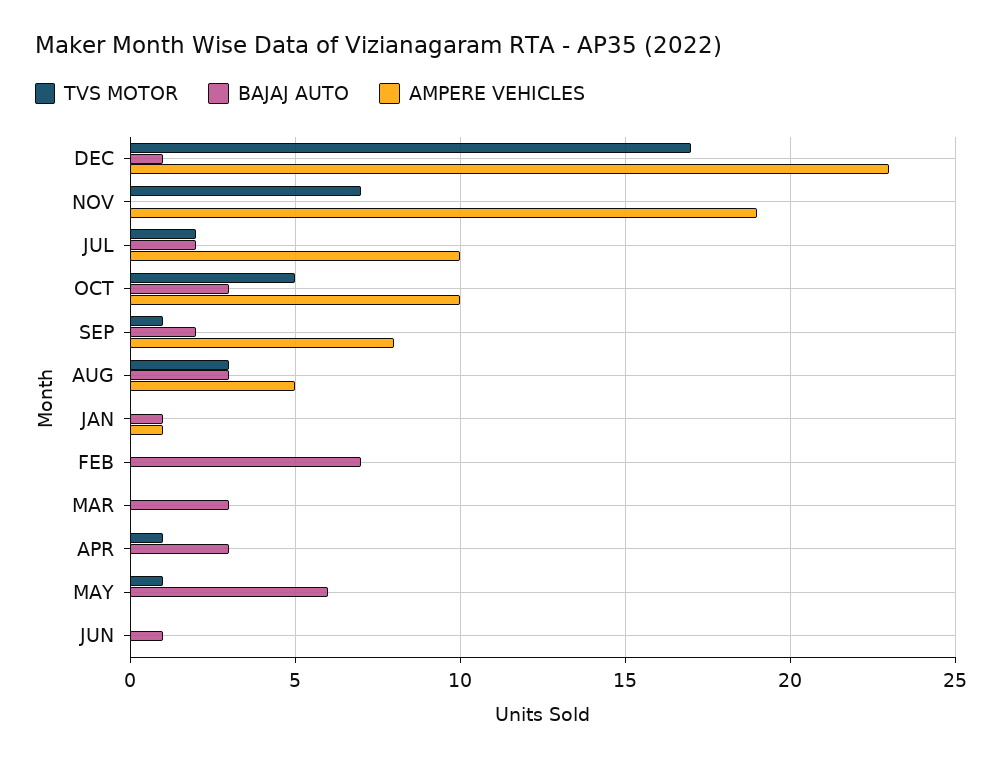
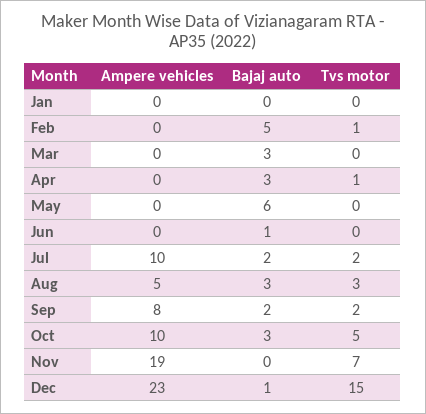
  {
    "TVS MOTOR": {
-     "DEC": 17,
+     "DEC": 15,
      "NOV": 7,
      "JUL": 2,
      "OCT": 5,
-     "SEP": 1,
+     "SEP": 2,
      "AUG": 3,
      "JAN": 0,
-     "FEB": 0,
+     "FEB": 1,
      "MAR": 0,
      "APR": 1,
-     "MAY": 1,
+     "MAY": 0,
      "JUN": 0
    },
    "BAJAJ AUTO": {
      "DEC": 1,
      "NOV": 0,
      "JUL": 2,
      "OCT": 3,
      "SEP": 2,
      "AUG": 3,
-     "JAN": 1,
+     "JAN": 0,
-     "FEB": 7,
+     "FEB": 5,
      "MAR": 3,
      "APR": 3,
      "MAY": 6,
      "JUN": 1
    },
    "AMPERE VEHICLES": {
      "DEC": 23,
      "NOV": 19,
      "JUL": 10,
      "OCT": 10,
      "SEP": 8,
      "AUG": 5,
-     "JAN": 1,
+     "JAN": 0,
      "FEB": 0,
      "MAR": 0,
      "APR": 0,
      "MAY": 0,
      "JUN": 0
    }
  }

